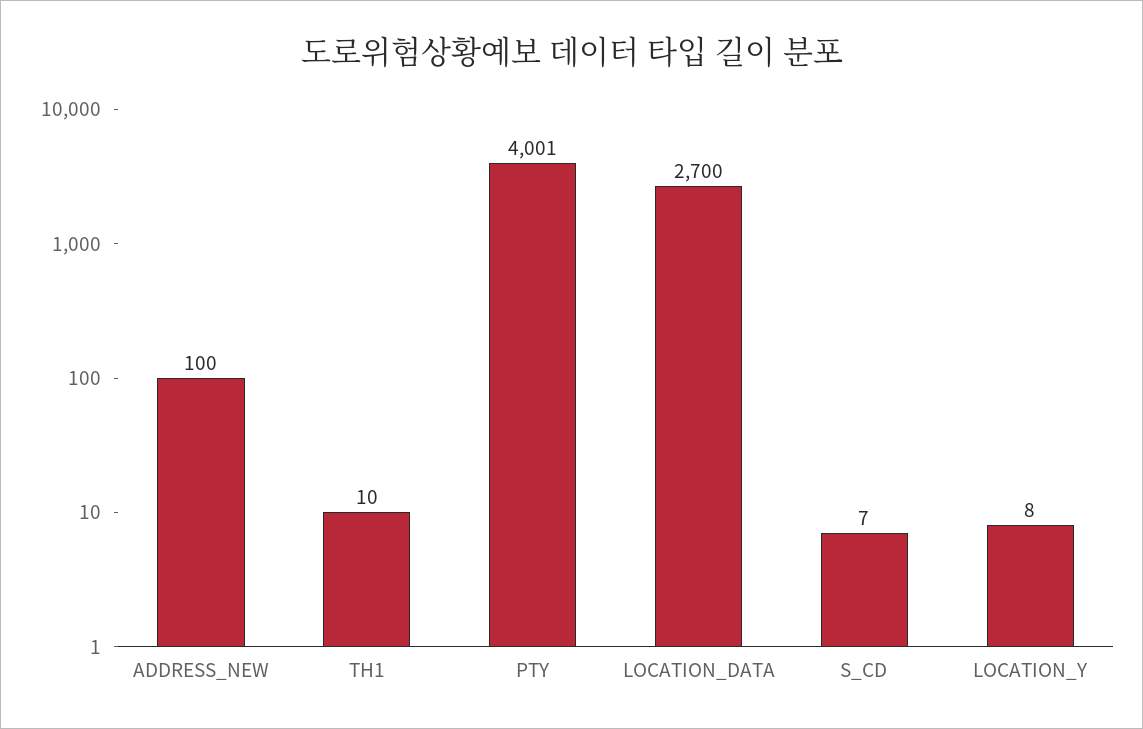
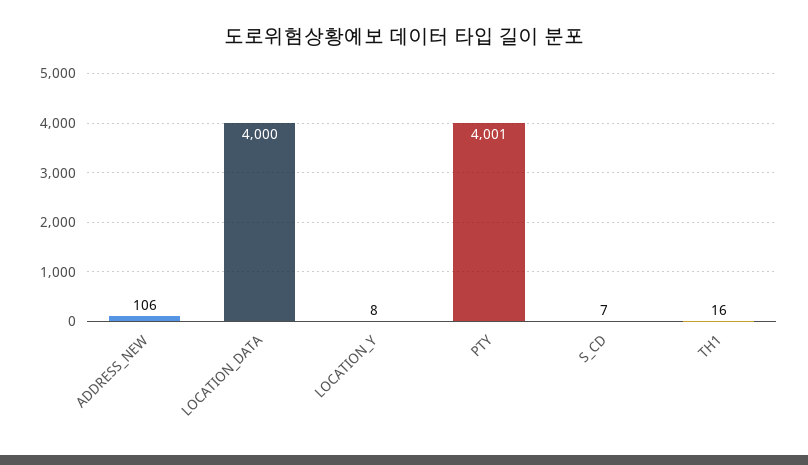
  {
-   "ADDRESS_NEW": 100,
+   "ADDRESS_NEW": 106,
-   "TH1": 10,
+   "TH1": 16,
    "PTY": 4001,
-   "LOCATION_DATA": 2700,
+   "LOCATION_DATA": 4000,
    "S_CD": 7,
    "LOCATION_Y": 8
  }

